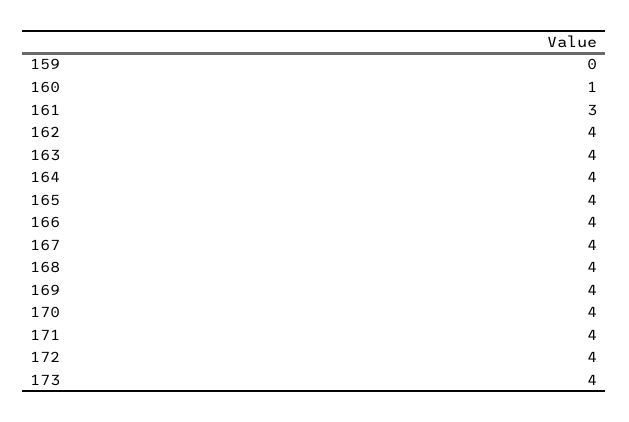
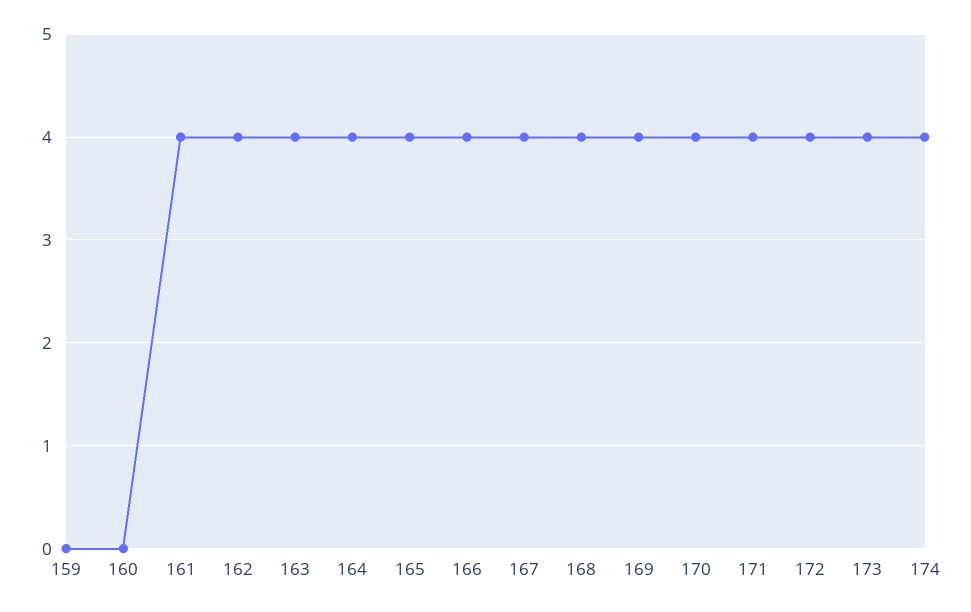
  {
    "159": 0,
-   "160": 1,
+   "160": 0,
-   "161": 3,
+   "161": 4,
    "162": 4,
    "163": 4,
    "164": 4,
    "165": 4,
    "166": 4,
    "167": 4,
    "168": 4,
    "169": 4,
    "170": 4,
    "171": 4,
    "172": 4,
-   "173": 4
+   "173": 4,
+   "174": 4
  }

